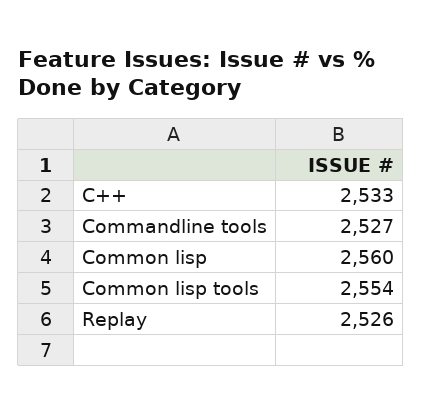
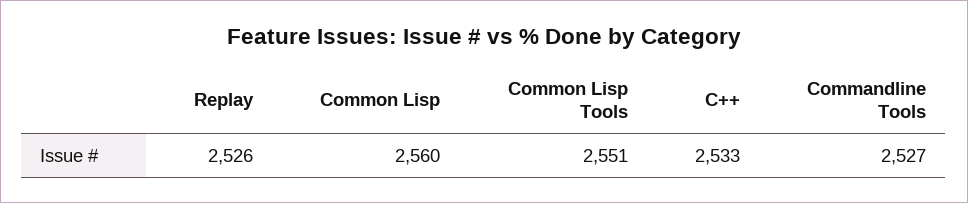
  {
    "C++": 2533,
    "Commandline tools": 2527,
    "Common lisp": 2560,
-   "Common lisp tools": 2554,
+   "Common lisp tools": 2551,
    "Replay": 2526
  }

